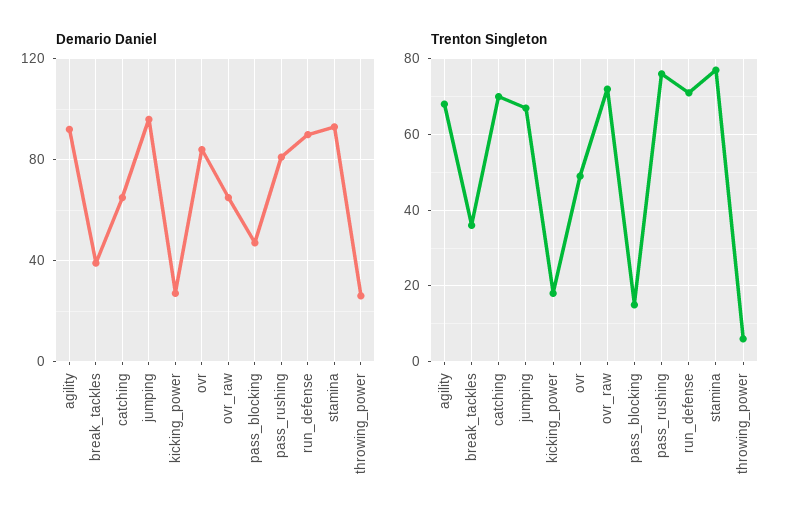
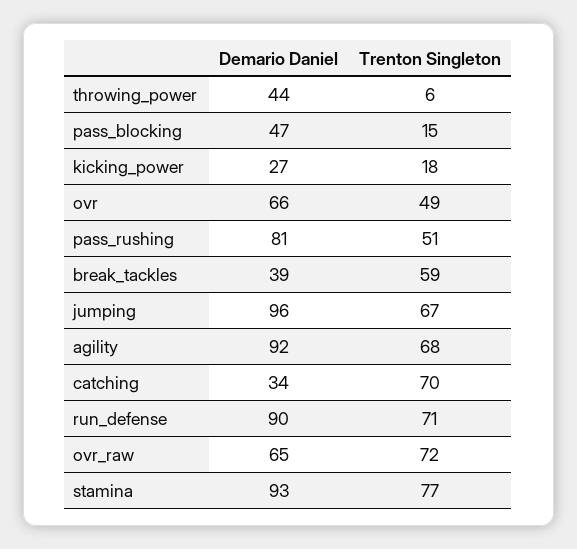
  {
    "Demario Daniel": {
      "agility": 92,
      "break_tackles": 39,
-     "catching": 65,
+     "catching": 34,
      "jumping": 96,
      "kicking_power": 27,
-     "ovr": 85,
+     "ovr": 66,
      "ovr_raw": 65,
      "pass_blocking": 47,
      "pass_rushing": 81,
      "run_defense": 90,
      "stamina": 93,
-     "throwing_power": 25
+     "throwing_power": 44
    },
    "Trenton Singleton": {
      "agility": 68,
-     "break_tackles": 35,
+     "break_tackles": 59,
      "catching": 70,
      "jumping": 67,
      "kicking_power": 18,
      "ovr": 49,
      "ovr_raw": 72,
      "pass_blocking": 15,
-     "pass_rushing": 75,
+     "pass_rushing": 51,
      "run_defense": 71,
      "stamina": 77,
      "throwing_power": 6
    }
  }

